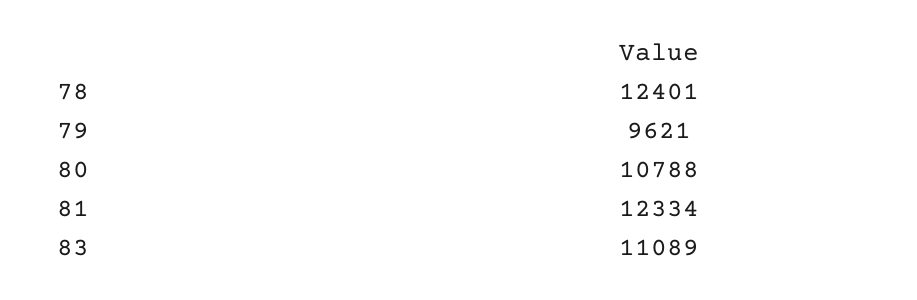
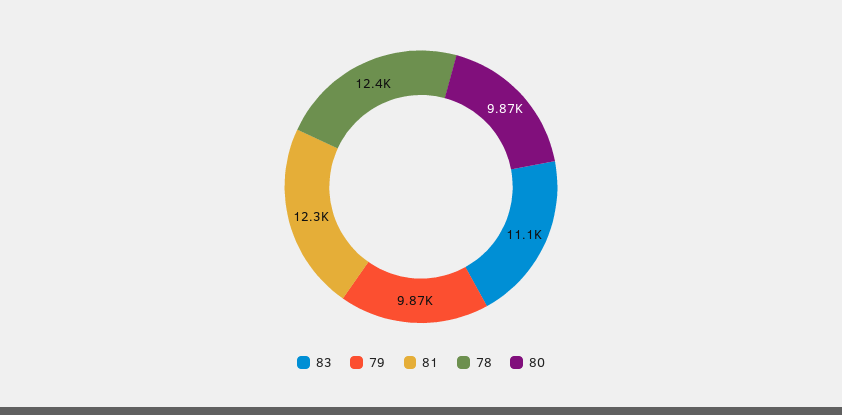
  {
    "78": 12401,
-   "79": 9621,
+   "79": 9870,
-   "80": 10788,
+   "80": 9870,
    "81": 12334,
    "83": 11089
  }

